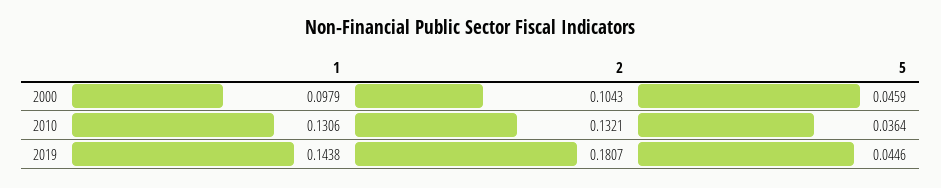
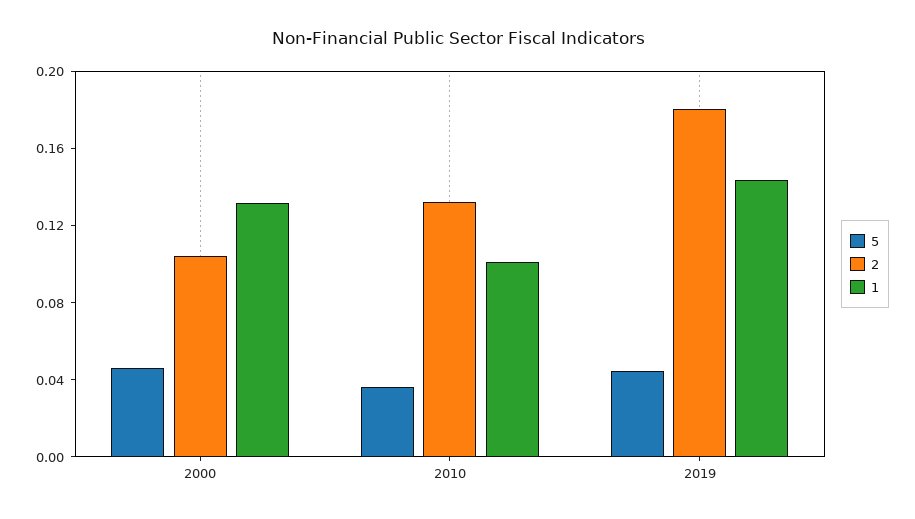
  {
    "1": {
-     "2000": 0.0979,
+     "2000": 0.13,
-     "2010": 0.1306,
+     "2010": 0.1,
      "2019": 0.1438
    },
    "2": {
      "2000": 0.1043,
      "2010": 0.1321,
      "2019": 0.1807
    },
    "5": {
      "2000": 0.0459,
      "2010": 0.0364,
      "2019": 0.0446
    }
  }

